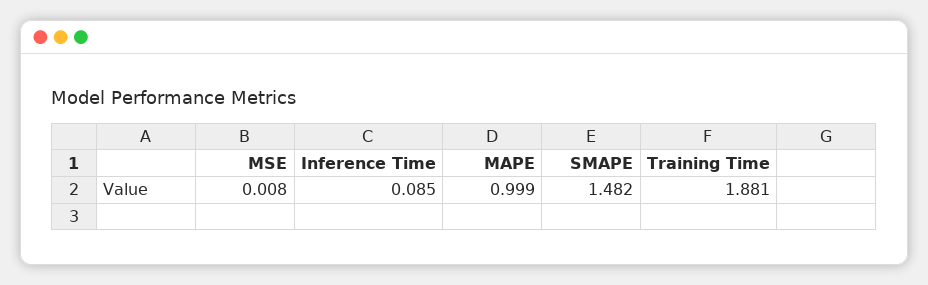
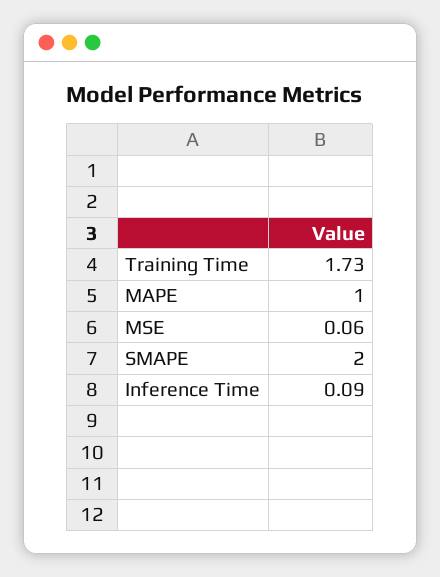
  {
-   "MSE": 0.008,
+   "MSE": 0.06,
    "Inference Time": 0.085,
    "MAPE": 0.999,
-   "SMAPE": 1.482,
+   "SMAPE": 2,
-   "Training Time": 1.881
+   "Training Time": 1.73
  }

